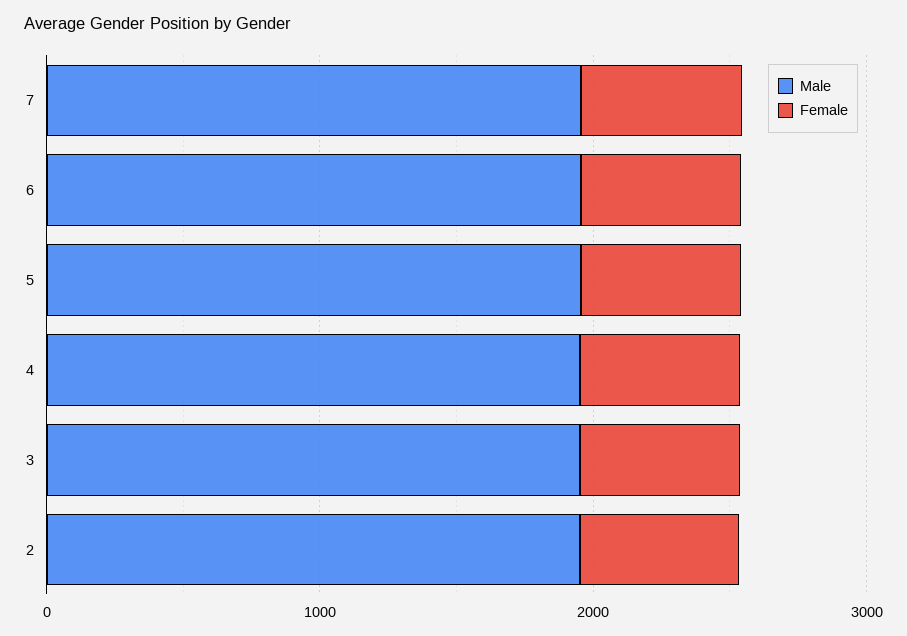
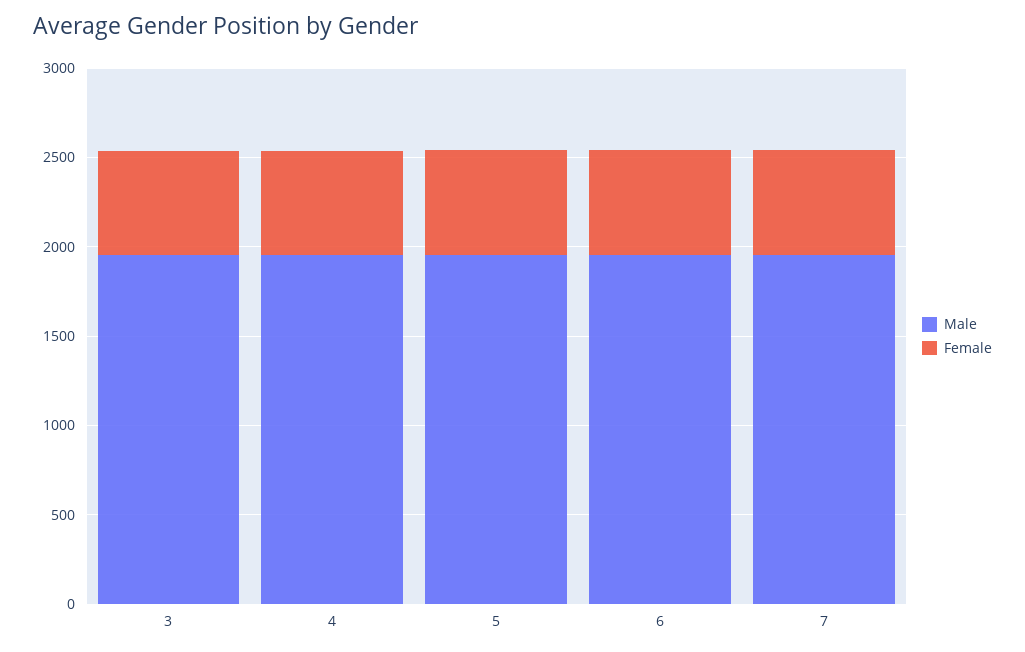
  {
    "Male": {
      "7": 2000,
      "6": 2000,
      "5": 2000,
      "4": 2000,
-     "3": 2000,
+     "3": 2000
-     "2": 2000
    },
    "Female": {
      "7": 600,
      "6": 600,
      "5": 600,
      "4": 600,
-     "3": 600,
+     "3": 600
-     "2": 600
    }
  }

